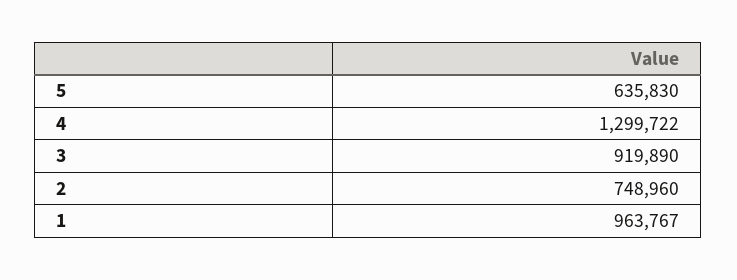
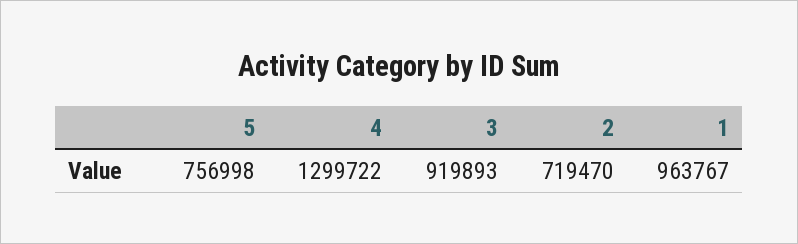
  {
-   "5": 635830,
+   "5": 756998,
    "4": 1299722,
-   "3": 919890,
+   "3": 919893,
-   "2": 748960,
+   "2": 719470,
    "1": 963767
  }

